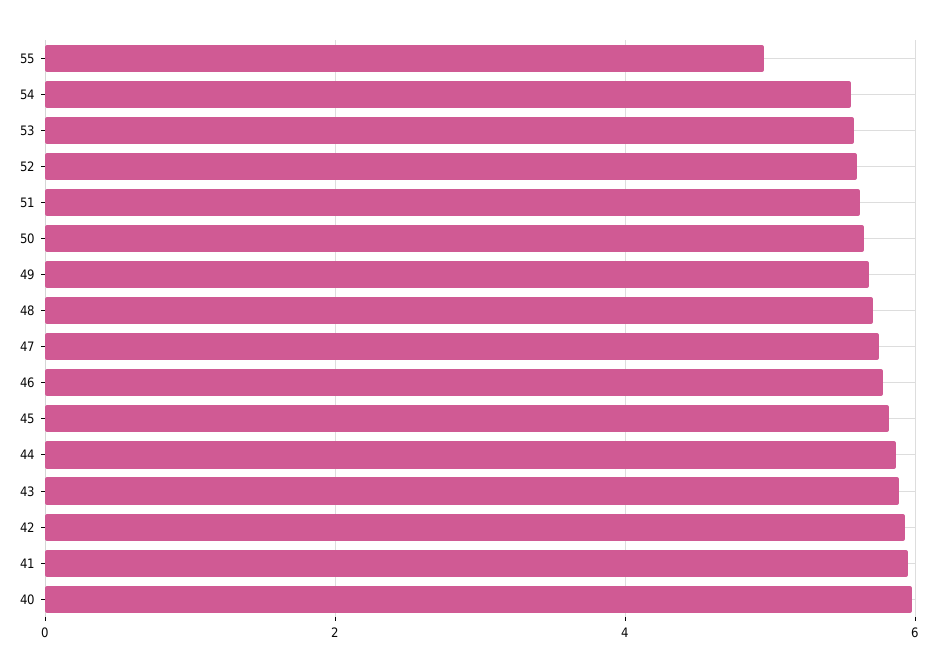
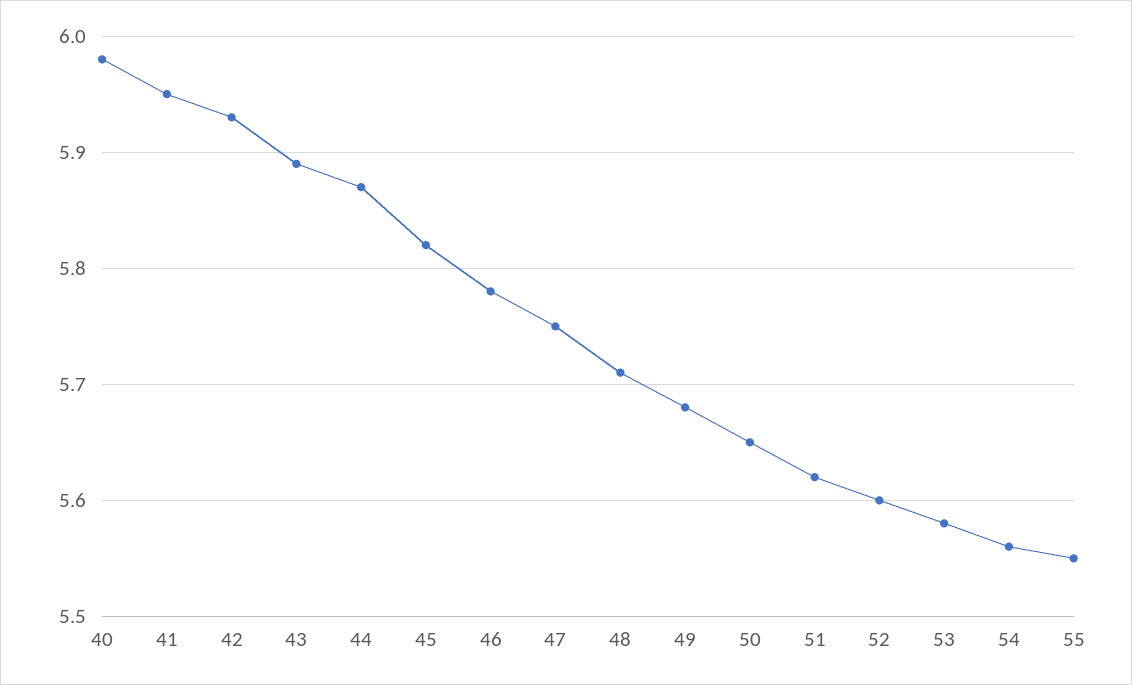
  {
-   "55": 5,
+   "55": 5.55,
    "54": 5.56,
    "53": 5.58,
    "52": 5.6,
    "51": 5.62,
    "50": 5.65,
    "49": 5.68,
    "48": 5.71,
    "47": 5.75,
    "46": 5.78,
    "45": 5.82,
    "44": 5.87,
    "43": 5.89,
    "42": 5.93,
    "41": 5.95,
    "40": 5.98
  }

